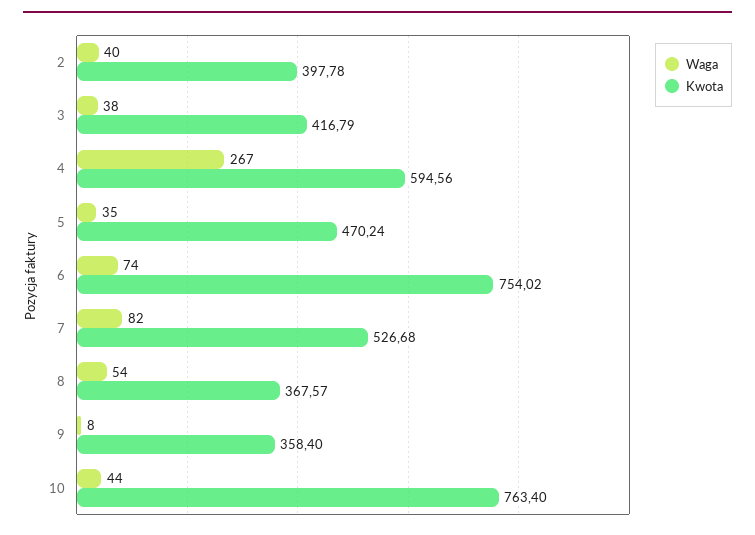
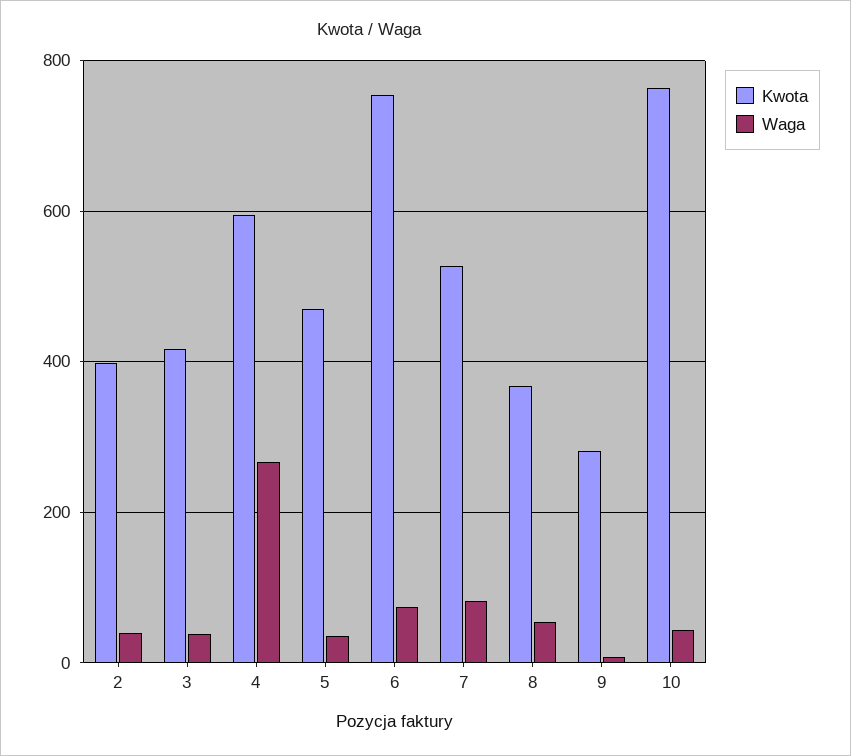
  {
    "Waga": {
      "2": 40,
      "3": 38,
      "4": 267,
      "5": 35,
      "6": 74,
      "7": 82,
      "8": 54,
      "9": 8,
      "10": 44
    },
    "Kwota": {
      "2": 397.78,
      "3": 416.79,
      "4": 594.56,
      "5": 470.24,
      "6": 754.02,
      "7": 526.68,
      "8": 367.57,
-     "9": 358.4,
+     "9": 280,
      "10": 763.4
    }
  }

